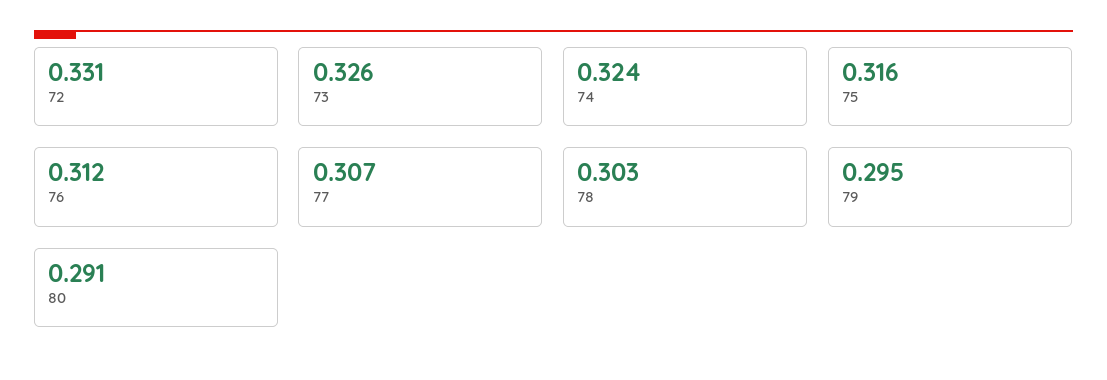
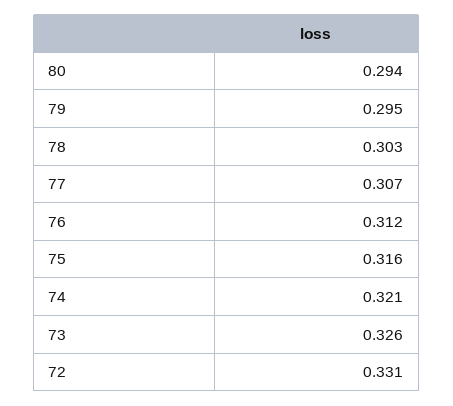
  {
    "72": 0.331,
    "73": 0.326,
-   "74": 0.324,
+   "74": 0.321,
    "75": 0.316,
    "76": 0.312,
    "77": 0.307,
    "78": 0.303,
    "79": 0.295,
-   "80": 0.291
+   "80": 0.294
  }

